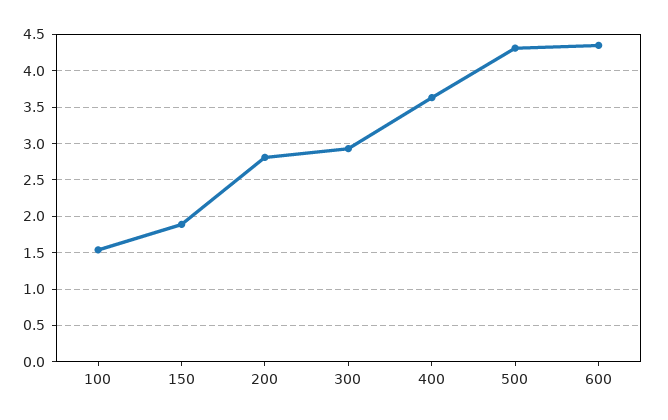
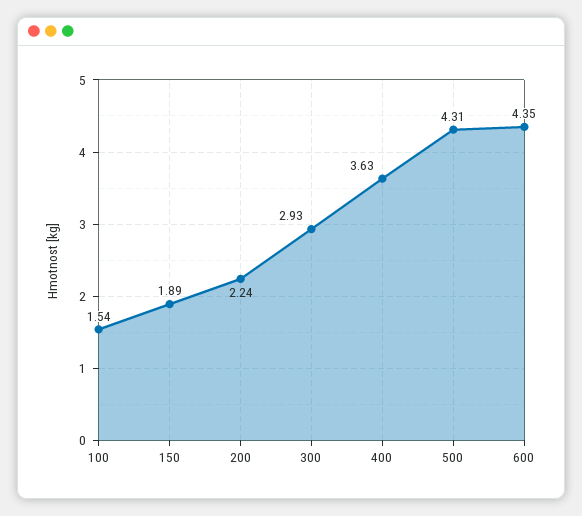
  {
    "100": 1.54,
    "150": 1.89,
-   "200": 2.8,
+   "200": 2.24,
    "300": 2.93,
    "400": 3.63,
    "500": 4.31,
    "600": 4.35
  }

